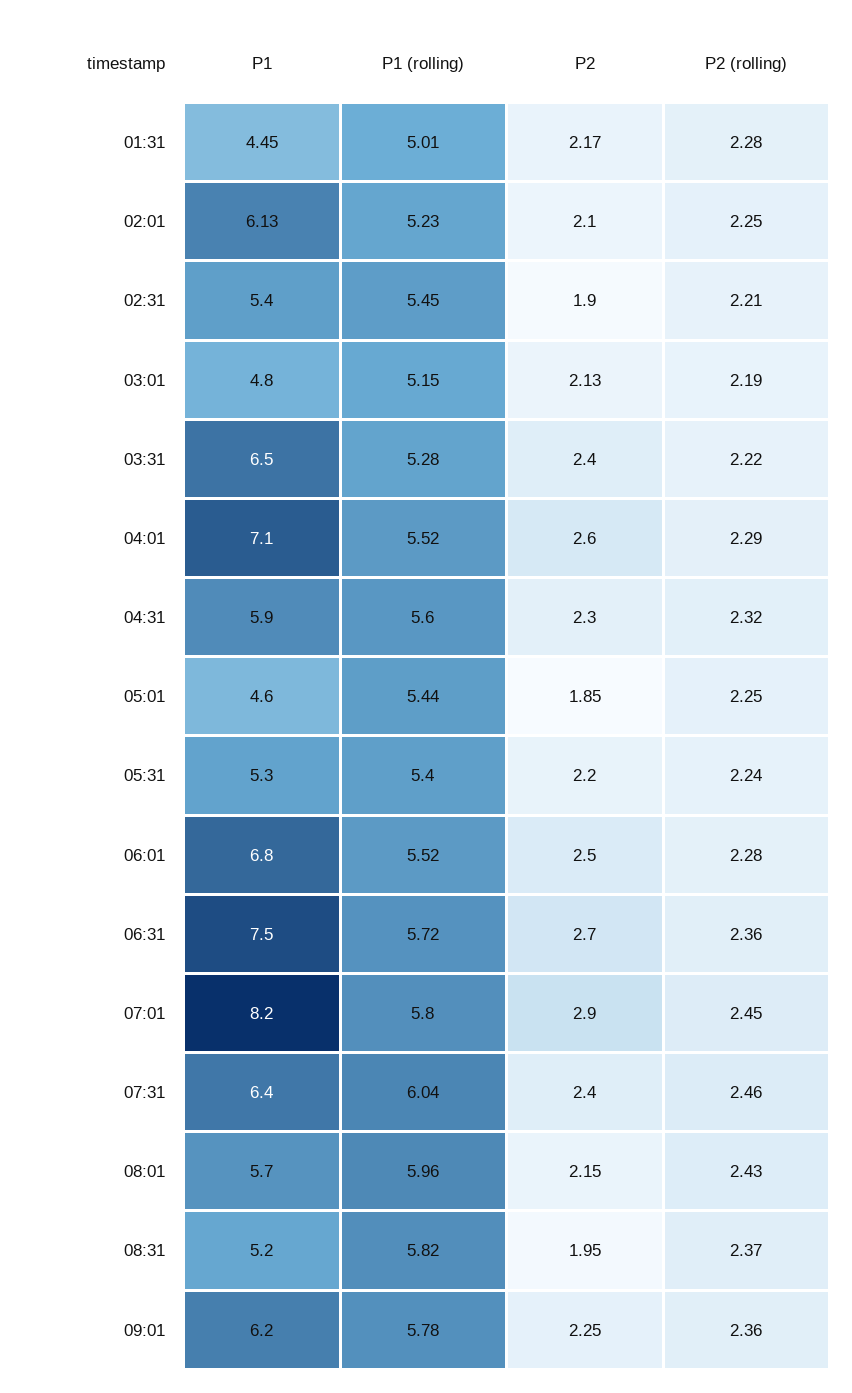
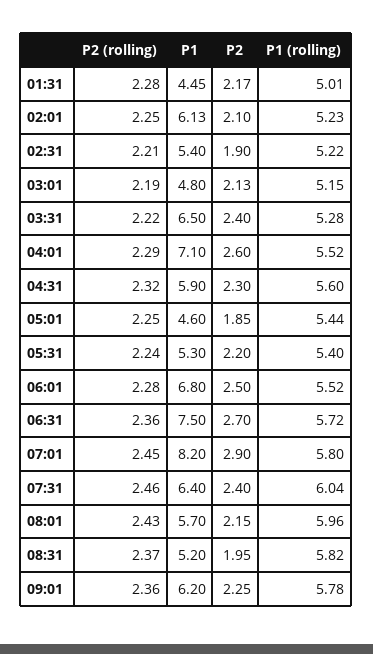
  {
    "P1": {
      "01:31": 4.45,
      "02:01": 6.13,
      "02:31": 5.4,
      "03:01": 4.8,
      "03:31": 6.5,
      "04:01": 7.1,
      "04:31": 5.9,
      "05:01": 4.6,
      "05:31": 5.3,
      "06:01": 6.8,
      "06:31": 7.5,
      "07:01": 8.2,
      "07:31": 6.4,
      "08:01": 5.7,
      "08:31": 5.2,
      "09:01": 6.2
    },
    "P1 (rolling)": {
      "01:31": 5.01,
      "02:01": 5.23,
-     "02:31": 5.45,
+     "02:31": 5.22,
      "03:01": 5.15,
      "03:31": 5.28,
      "04:01": 5.52,
      "04:31": 5.6,
      "05:01": 5.44,
      "05:31": 5.4,
      "06:01": 5.52,
      "06:31": 5.72,
      "07:01": 5.8,
      "07:31": 6.04,
      "08:01": 5.96,
      "08:31": 5.82,
      "09:01": 5.78
    },
    "P2": {
      "01:31": 2.17,
      "02:01": 2.1,
      "02:31": 1.9,
      "03:01": 2.13,
      "03:31": 2.4,
      "04:01": 2.6,
      "04:31": 2.3,
      "05:01": 1.85,
      "05:31": 2.2,
      "06:01": 2.5,
      "06:31": 2.7,
      "07:01": 2.9,
      "07:31": 2.4,
      "08:01": 2.15,
      "08:31": 1.95,
      "09:01": 2.25
    },
    "P2 (rolling)": {
      "01:31": 2.28,
      "02:01": 2.25,
      "02:31": 2.21,
      "03:01": 2.19,
      "03:31": 2.22,
      "04:01": 2.29,
      "04:31": 2.32,
      "05:01": 2.25,
      "05:31": 2.24,
      "06:01": 2.28,
      "06:31": 2.36,
      "07:01": 2.45,
      "07:31": 2.46,
      "08:01": 2.43,
      "08:31": 2.37,
      "09:01": 2.36
    }
  }

